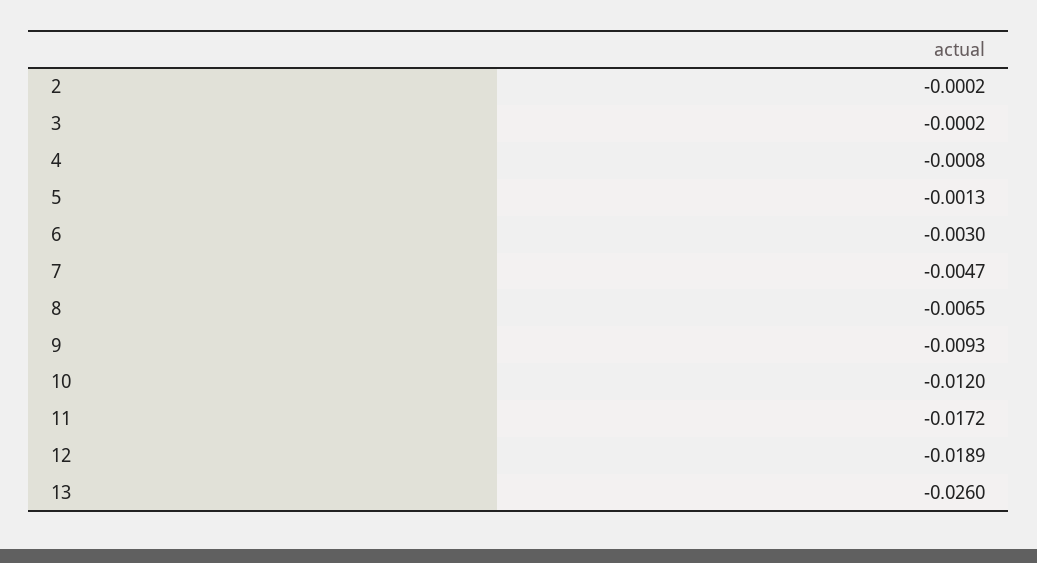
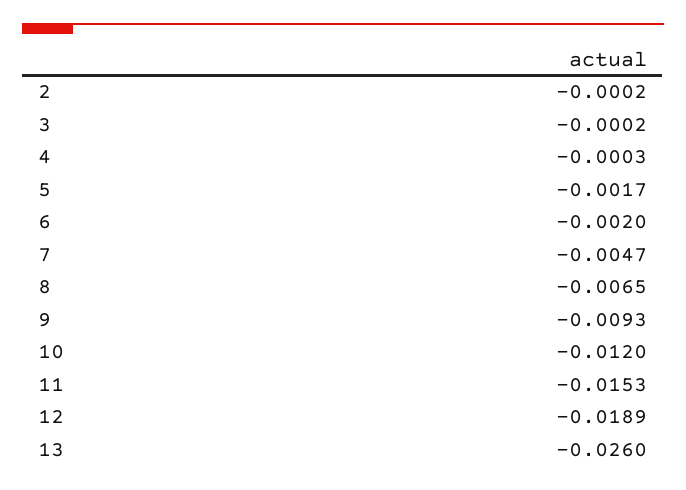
  {
    "2": -0.0002,
    "3": -0.0002,
-   "4": -0.0008,
+   "4": -0.0003,
-   "5": -0.0013,
+   "5": -0.0017,
-   "6": -0.003,
+   "6": -0.002,
    "7": -0.0047,
    "8": -0.0065,
    "9": -0.0093,
    "10": -0.012,
-   "11": -0.0172,
+   "11": -0.0153,
    "12": -0.0189,
    "13": -0.026
  }

